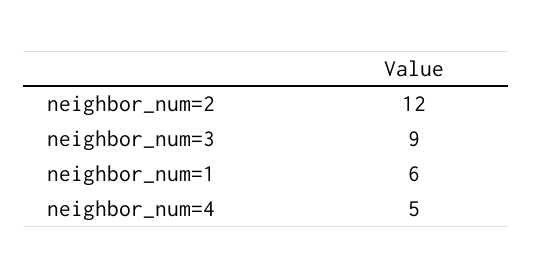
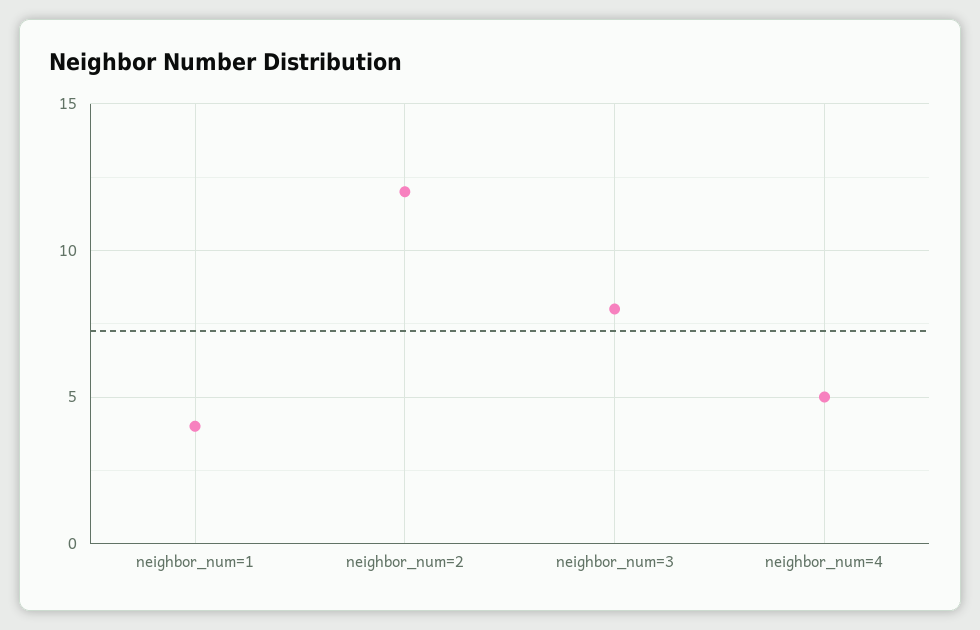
  {
    "neighbor_num=2": 12,
-   "neighbor_num=3": 9,
+   "neighbor_num=3": 8,
-   "neighbor_num=1": 6,
+   "neighbor_num=1": 4,
    "neighbor_num=4": 5
  }

